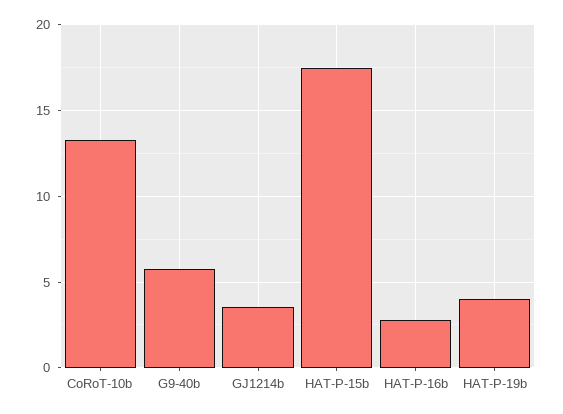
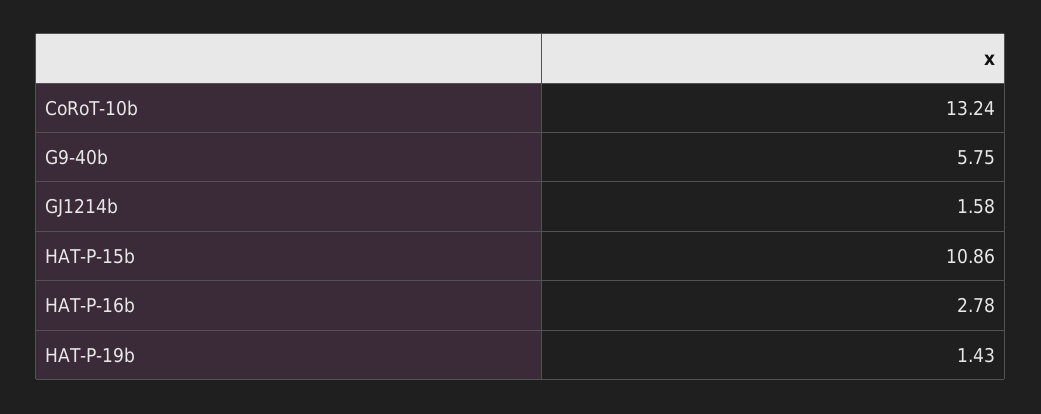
  {
    "CoRoT-10b": 13.24,
    "G9-40b": 5.75,
-   "GJ1214b": 3.5,
+   "GJ1214b": 1.58,
-   "HAT-P-15b": 17.5,
+   "HAT-P-15b": 10.86,
    "HAT-P-16b": 2.78,
-   "HAT-P-19b": 4
+   "HAT-P-19b": 1.43
  }

